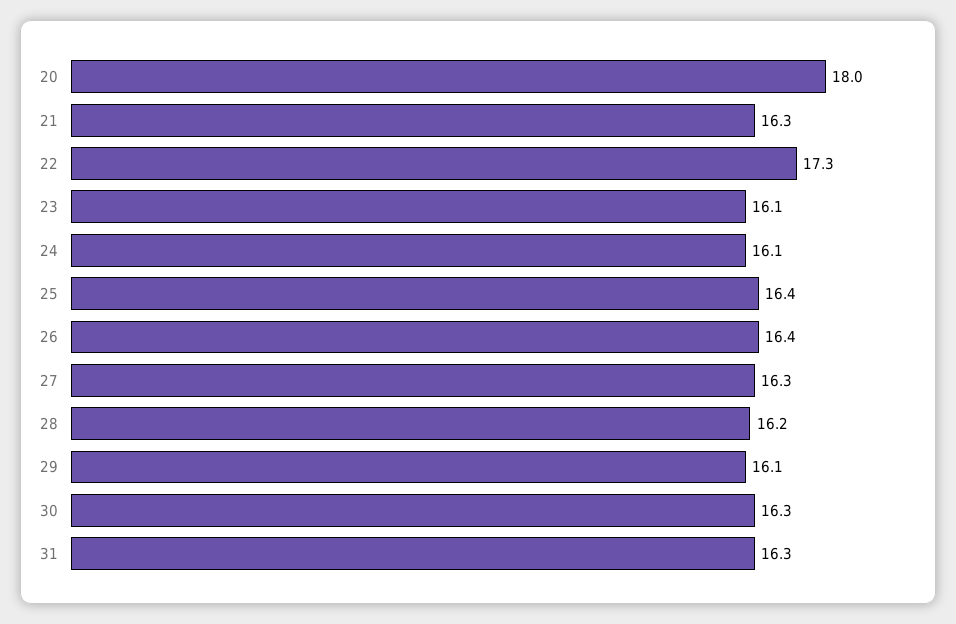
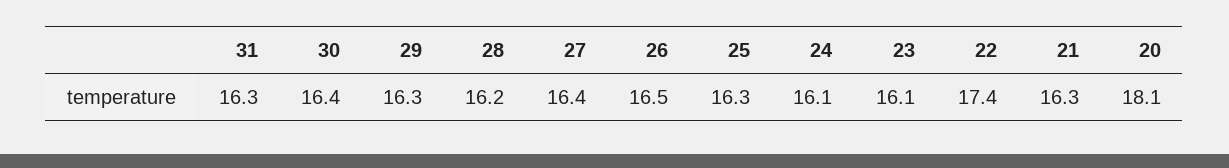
  {
-   "20": 18,
+   "20": 18.1,
    "21": 16.3,
-   "22": 17.3,
+   "22": 17.4,
    "23": 16.1,
    "24": 16.1,
-   "25": 16.4,
+   "25": 16.3,
-   "26": 16.4,
+   "26": 16.5,
-   "27": 16.3,
+   "27": 16.4,
    "28": 16.2,
-   "29": 16.1,
+   "29": 16.3,
-   "30": 16.3,
+   "30": 16.4,
    "31": 16.3
  }

